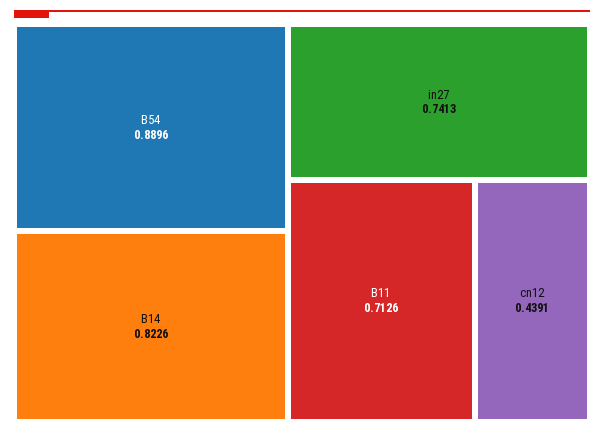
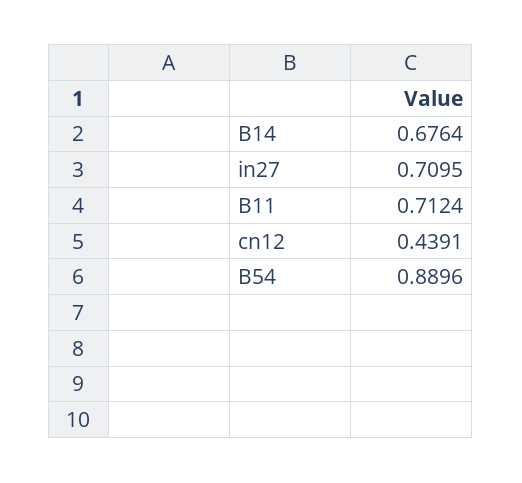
  {
    "B54": 0.8896,
-   "B14": 0.8226,
+   "B14": 0.6764,
-   "in27": 0.7413,
+   "in27": 0.7095,
-   "B11": 0.7126,
+   "B11": 0.7124,
    "cn12": 0.4391
  }

